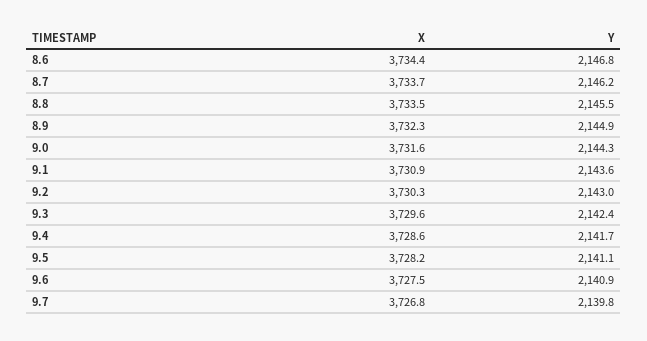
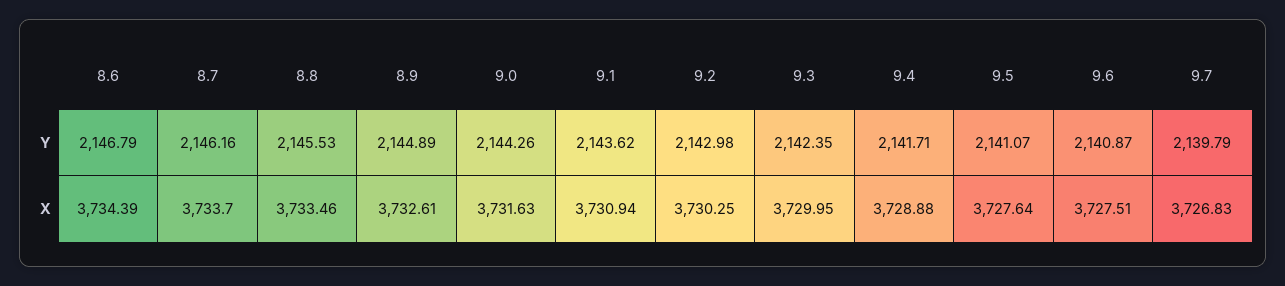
  {
    "X": {
      "8.6": 3734.39,
      "8.7": 3733.7,
      "8.8": 3733.46,
-     "8.9": 3732.3,
+     "8.9": 3732.61,
      "9.0": 3731.63,
      "9.1": 3730.94,
      "9.2": 3730.25,
-     "9.3": 3729.6,
+     "9.3": 3729.95,
-     "9.4": 3728.6,
+     "9.4": 3728.88,
-     "9.5": 3728.2,
+     "9.5": 3727.64,
      "9.6": 3727.51,
      "9.7": 3726.83
    },
    "Y": {
      "8.6": 2146.79,
      "8.7": 2146.16,
      "8.8": 2145.53,
      "8.9": 2144.89,
      "9.0": 2144.26,
      "9.1": 2143.62,
      "9.2": 2142.98,
      "9.3": 2142.35,
      "9.4": 2141.71,
      "9.5": 2141.07,
      "9.6": 2140.87,
      "9.7": 2139.79
    }
  }

